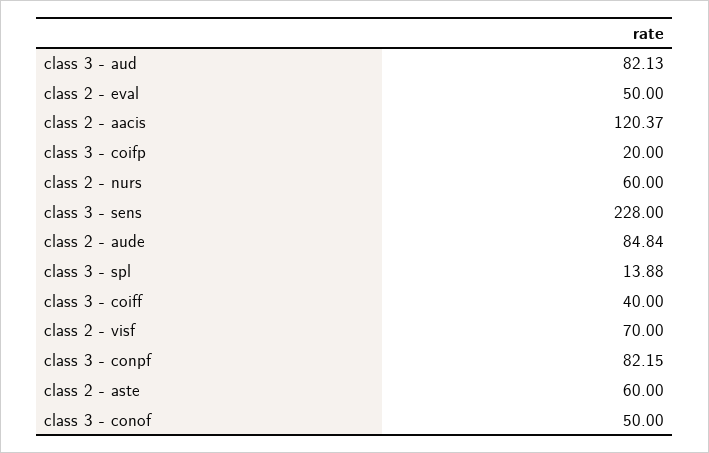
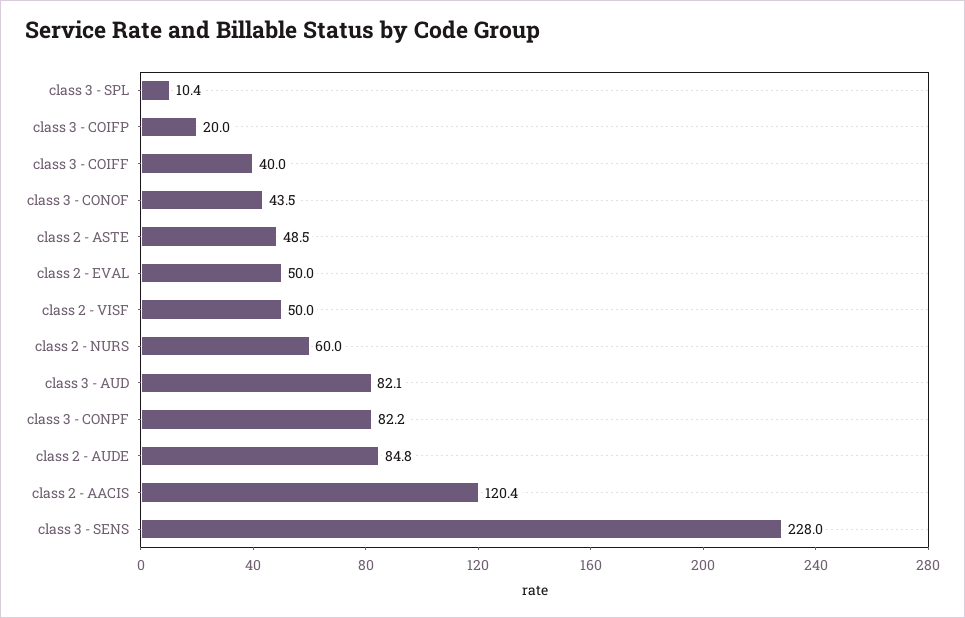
  {
    "class 3 - aud": 82.13,
    "class 2 - eval": 50,
    "class 2 - aacis": 120.37,
    "class 3 - coifp": 20,
    "class 2 - nurs": 60,
    "class 3 - sens": 228,
    "class 2 - aude": 84.84,
-   "class 3 - spl": 13.88,
+   "class 3 - spl": 10.4,
    "class 3 - coiff": 40,
-   "class 2 - visf": 70,
+   "class 2 - visf": 50,
    "class 3 - conpf": 82.15,
-   "class 2 - aste": 60,
+   "class 2 - aste": 48.5,
-   "class 3 - conof": 50
+   "class 3 - conof": 43.5
  }

